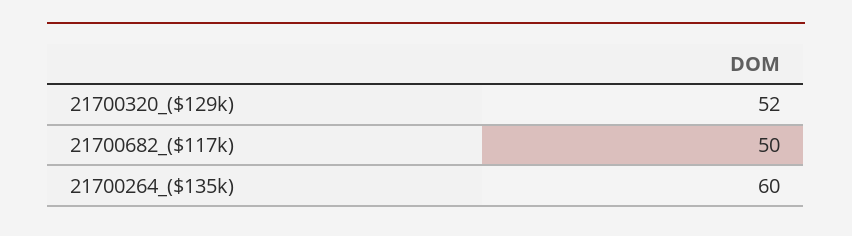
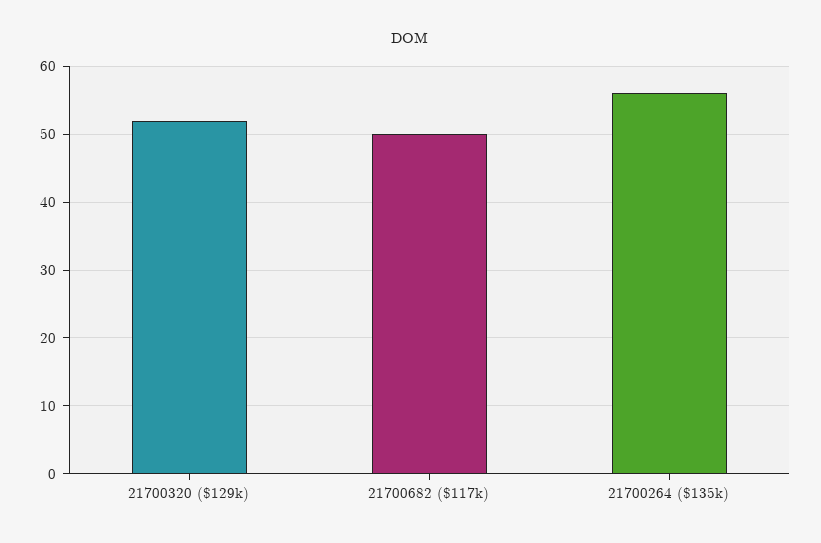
  {
    "21700320_($129k)": 52,
    "21700682_($117k)": 50,
-   "21700264_($135k)": 60
+   "21700264_($135k)": 56
  }

